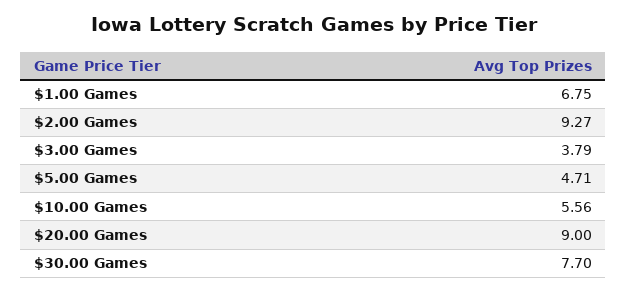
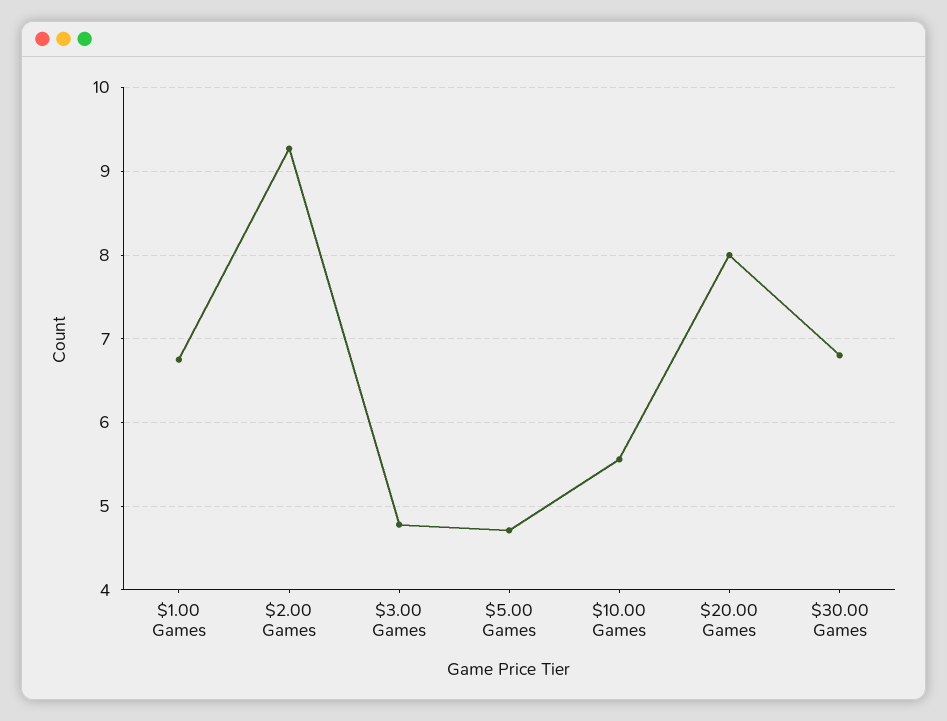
  {
    "$1.00 Games": 6.75,
    "$2.00 Games": 9.27,
-   "$3.00 Games": 3.79,
+   "$3.00 Games": 4.8,
    "$5.00 Games": 4.71,
    "$10.00 Games": 5.56,
-   "$20.00 Games": 9,
+   "$20.00 Games": 8,
-   "$30.00 Games": 7.7
+   "$30.00 Games": 6.8
  }

